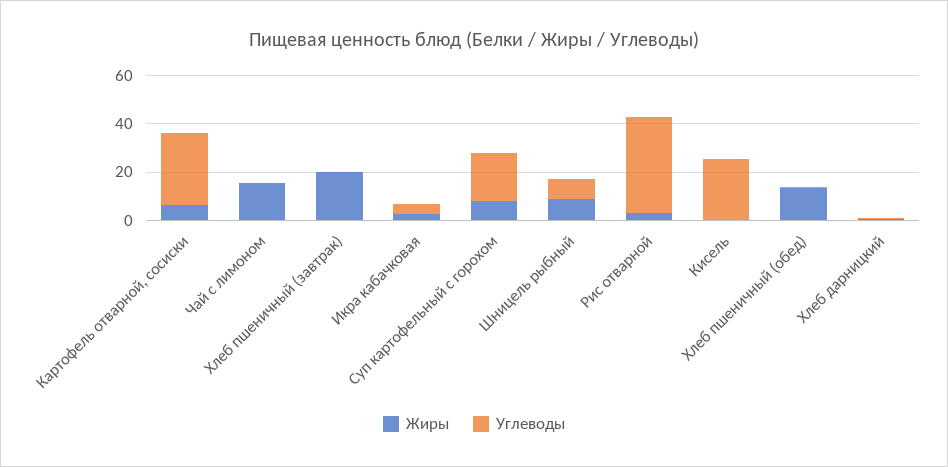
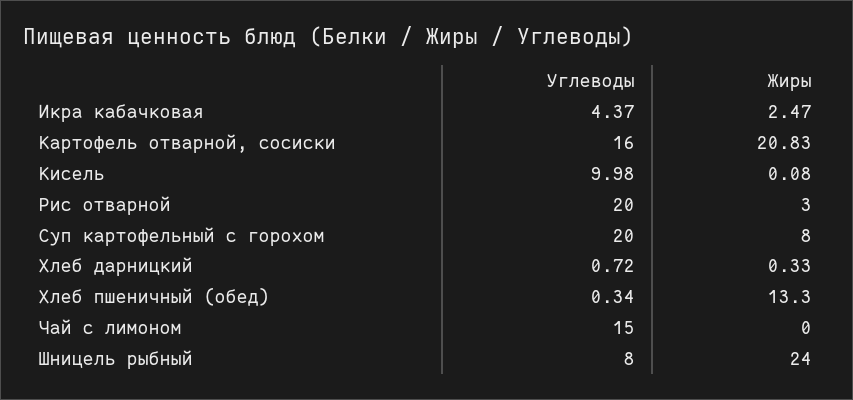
  {
    "Жиры": {
-     "Картофель отварной, сосиски": 5,
+     "Картофель отварной, сосиски": 20.83,
-     "Чай с лимоном": 15,
+     "Чай с лимоном": 0,
-     "Хлеб пшеничный (завтрак)": 20,
      "Икра кабачковая": 2.47,
      "Суп картофельный с горохом": 8,
-     "Шницель рыбный": 10,
+     "Шницель рыбный": 24,
      "Рис отварной": 3,
      "Кисель": 0.08,
      "Хлеб пшеничный (обед)": 13.3,
      "Хлеб дарницкий": 0.33
    },
    "Углеводы": {
-     "Картофель отварной, сосиски": 30,
+     "Картофель отварной, сосиски": 16,
-     "Чай с лимоном": 0,
+     "Чай с лимоном": 15,
-     "Хлеб пшеничный (завтрак)": 0,
      "Икра кабачковая": 4.37,
      "Суп картофельный с горохом": 20,
      "Шницель рыбный": 8,
-     "Рис отварной": 40,
+     "Рис отварной": 20,
-     "Кисель": 25,
+     "Кисель": 9.98,
      "Хлеб пшеничный (обед)": 0.34,
      "Хлеб дарницкий": 0.72
    }
  }

